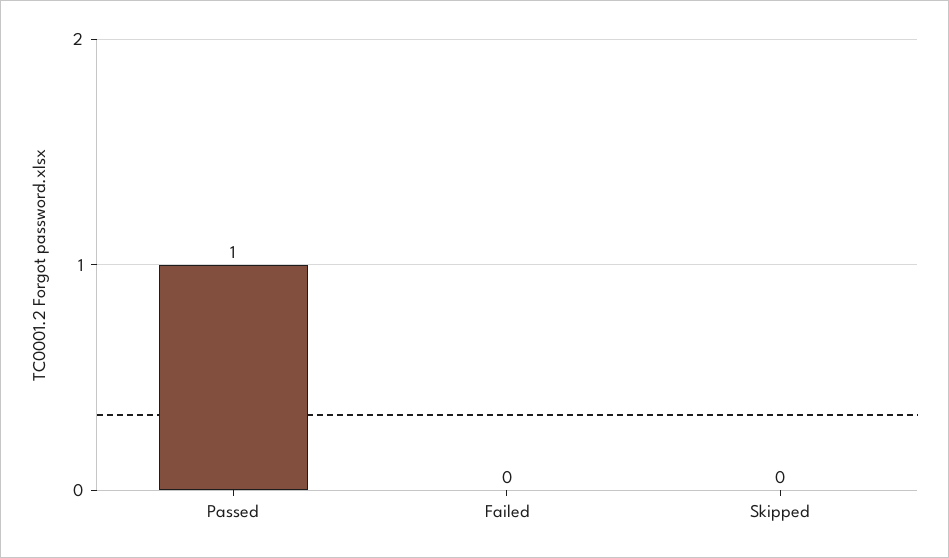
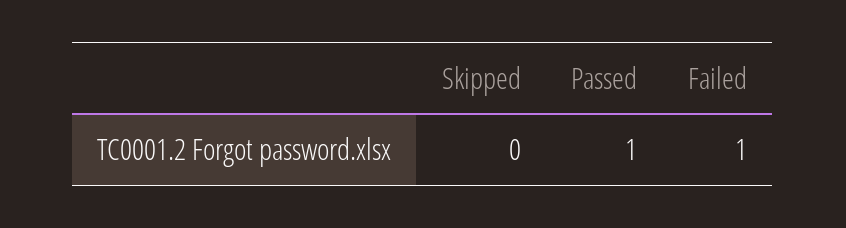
  {
    "Passed": 1,
-   "Failed": 0,
+   "Failed": 1,
    "Skipped": 0
  }

